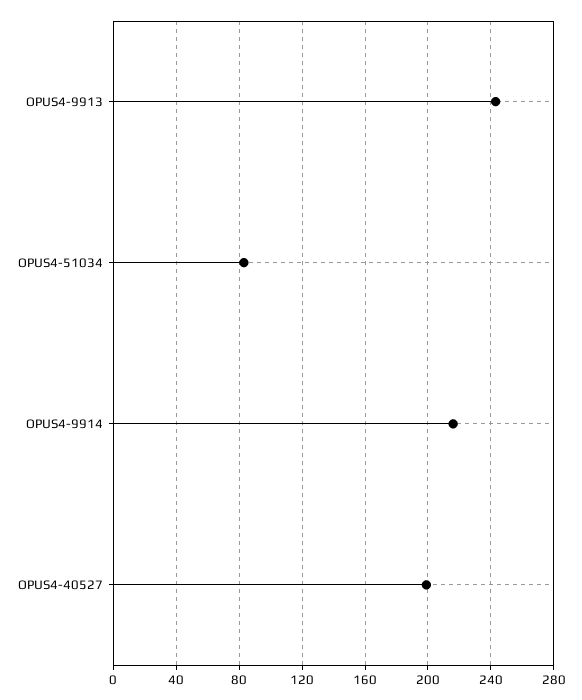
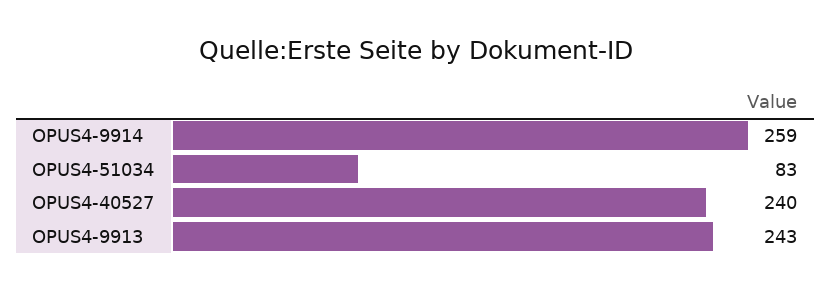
  {
    "OPUS4-9913": 243,
    "OPUS4-51034": 83,
-   "OPUS4-9914": 215,
+   "OPUS4-9914": 259,
-   "OPUS4-40527": 200
+   "OPUS4-40527": 240
  }

